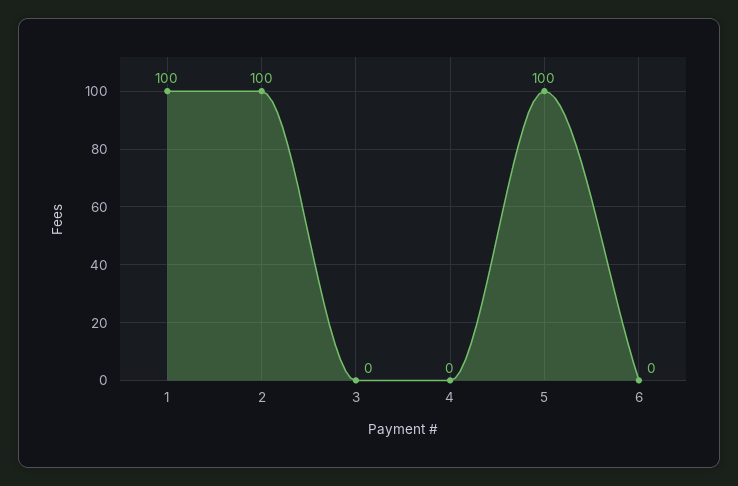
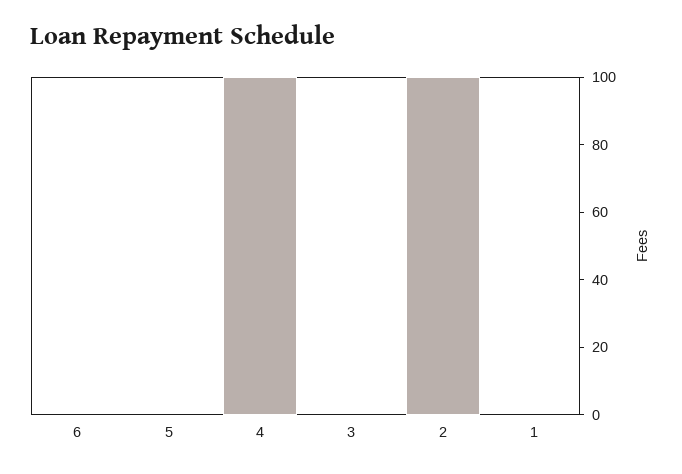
  {
-   "1": 100,
+   "1": 0,
    "2": 100,
    "3": 0,
-   "4": 0,
+   "4": 100,
-   "5": 100,
+   "5": 0,
    "6": 0
  }

